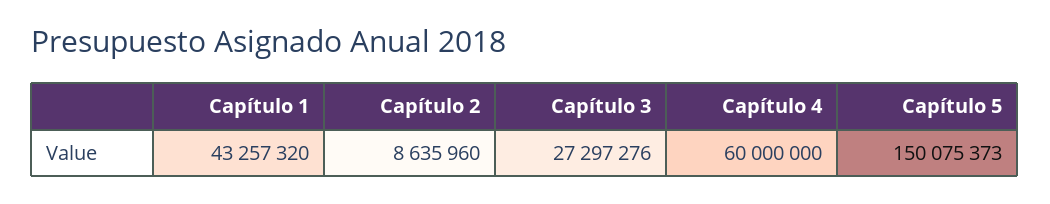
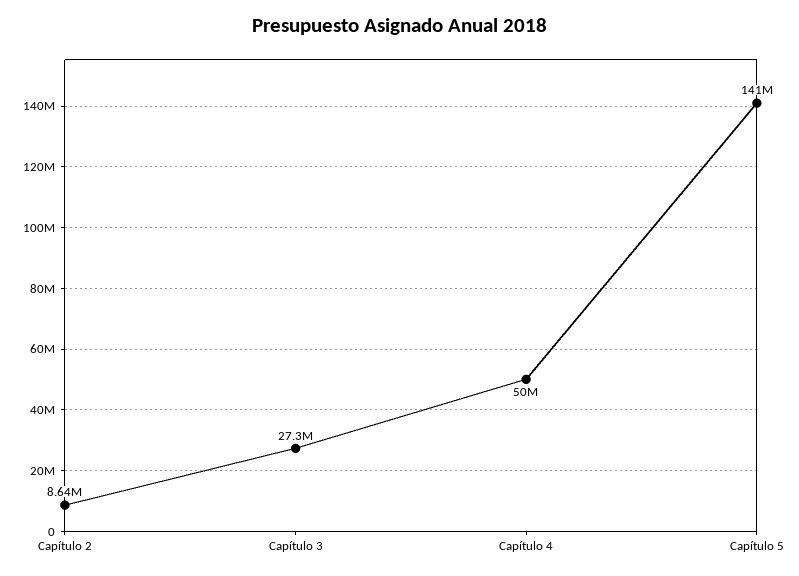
  {
-   "Capítulo 1": 43257320,
    "Capítulo 2": 8635960,
    "Capítulo 3": 27297276,
-   "Capítulo 4": 60000000,
+   "Capítulo 4": 50000000,
-   "Capítulo 5": 150075373
+   "Capítulo 5": 141000000
  }

